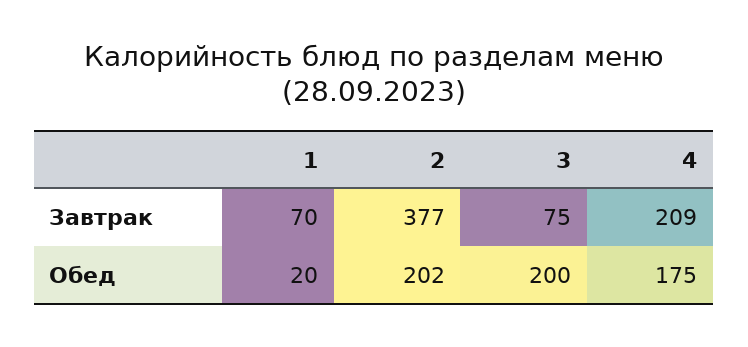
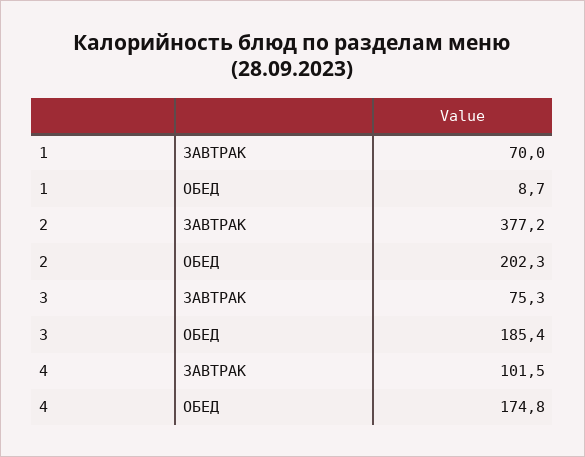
  {
    "1": {
      "Завтрак": 70,
-     "Обед": 20
+     "Обед": 8.7
    },
    "2": {
      "Завтрак": 377.2,
      "Обед": 202.3
    },
    "3": {
      "Завтрак": 75.3,
-     "Обед": 200
+     "Обед": 185.4
    },
    "4": {
-     "Завтрак": 209,
+     "Завтрак": 101.5,
      "Обед": 174.8
    }
  }

